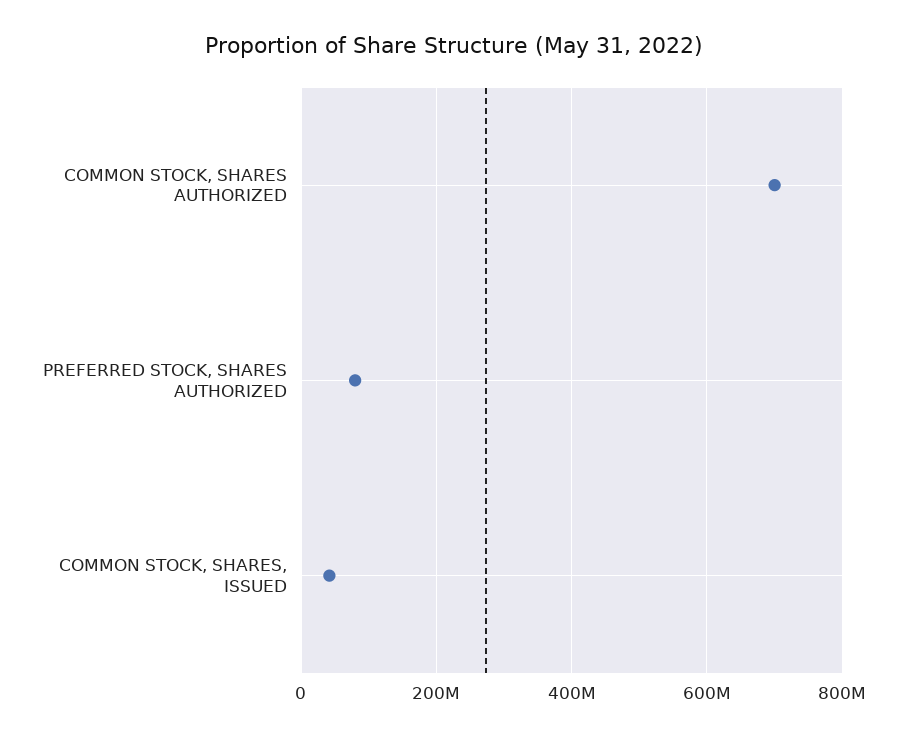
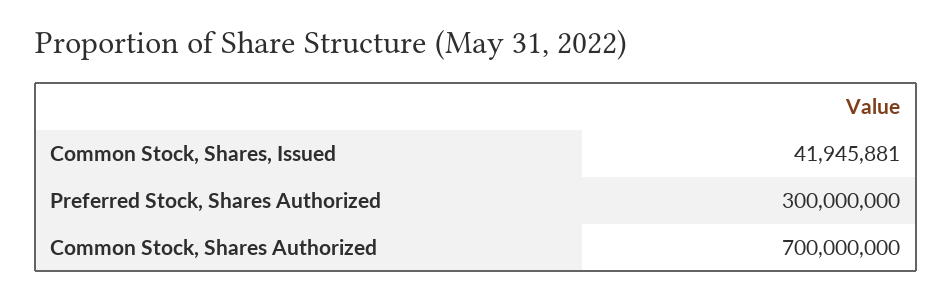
  {
    "COMMON STOCK, SHARES AUTHORIZED": 700000000,
-   "PREFERRED STOCK, SHARES AUTHORIZED": 80000000,
+   "PREFERRED STOCK, SHARES AUTHORIZED": 300000000,
    "COMMON STOCK, SHARES, ISSUED": 41945881
  }

